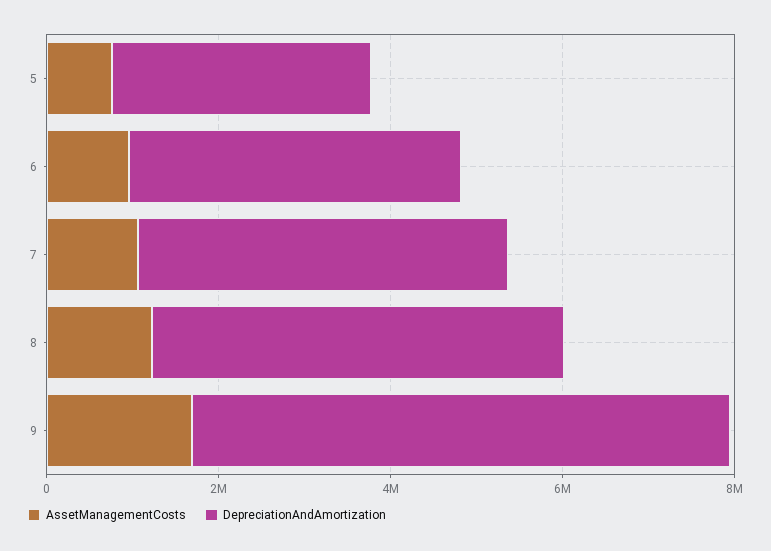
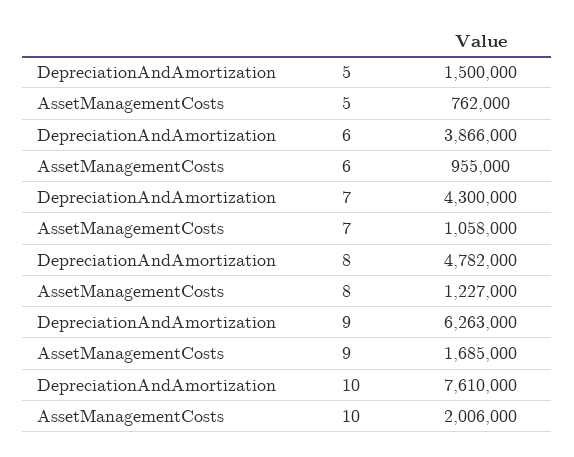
  {
    "AssetManagementCosts": {
      "5": 762000,
      "6": 955000,
      "7": 1058000,
      "8": 1227000,
-     "9": 1685000
+     "9": 1685000,
+     "10": 2006000
    },
    "DepreciationAndAmortization": {
-     "5": 3000000,
+     "5": 1500000,
      "6": 3866000,
      "7": 4300000,
      "8": 4782000,
-     "9": 6263000
+     "9": 6263000,
+     "10": 7610000
    }
  }

